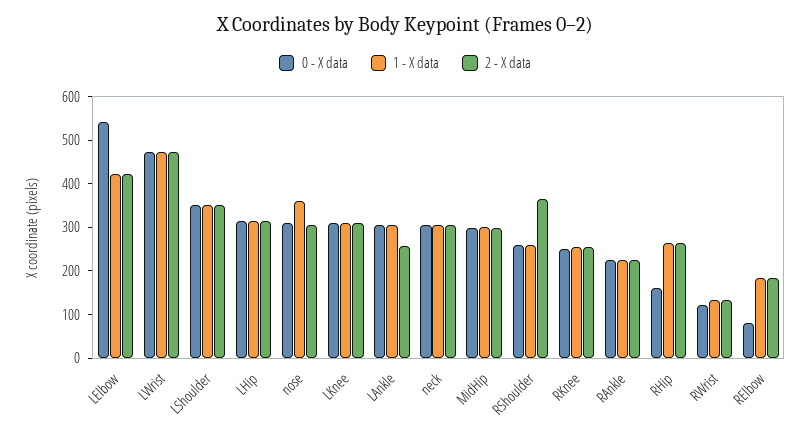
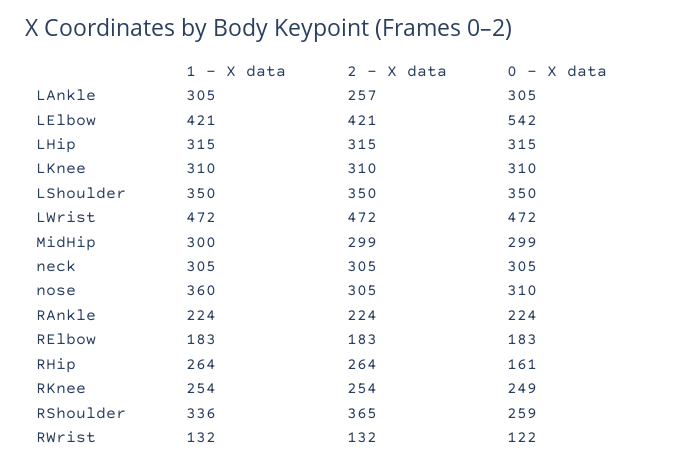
  {
    "0 - X data": {
      "LElbow": 542,
      "LWrist": 472,
      "LShoulder": 350,
      "LHip": 315,
      "nose": 310,
      "LKnee": 310,
      "LAnkle": 305,
      "neck": 305,
      "MidHip": 299,
      "RShoulder": 259,
      "RKnee": 249,
      "RAnkle": 224,
      "RHip": 161,
      "RWrist": 122,
-     "RElbow": 80
+     "RElbow": 183
    },
    "1 - X data": {
      "LElbow": 421,
      "LWrist": 472,
      "LShoulder": 350,
      "LHip": 315,
      "nose": 360,
      "LKnee": 310,
      "LAnkle": 305,
      "neck": 305,
      "MidHip": 300,
-     "RShoulder": 260,
+     "RShoulder": 336,
      "RKnee": 254,
      "RAnkle": 224,
      "RHip": 264,
      "RWrist": 132,
      "RElbow": 183
    },
    "2 - X data": {
      "LElbow": 421,
      "LWrist": 472,
      "LShoulder": 350,
      "LHip": 315,
      "nose": 305,
      "LKnee": 310,
      "LAnkle": 257,
      "neck": 305,
      "MidHip": 299,
      "RShoulder": 365,
      "RKnee": 254,
      "RAnkle": 224,
      "RHip": 264,
      "RWrist": 132,
      "RElbow": 183
    }
  }

